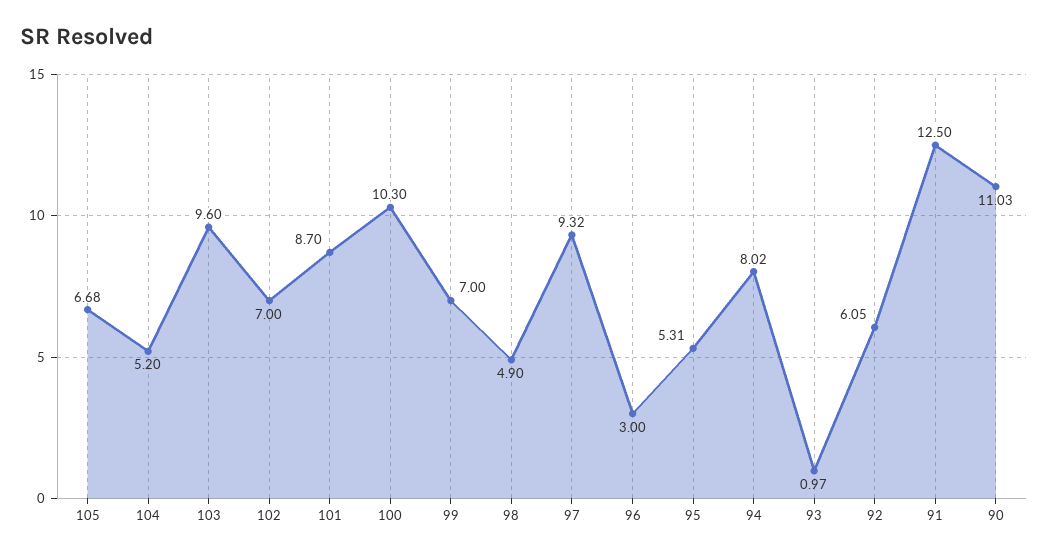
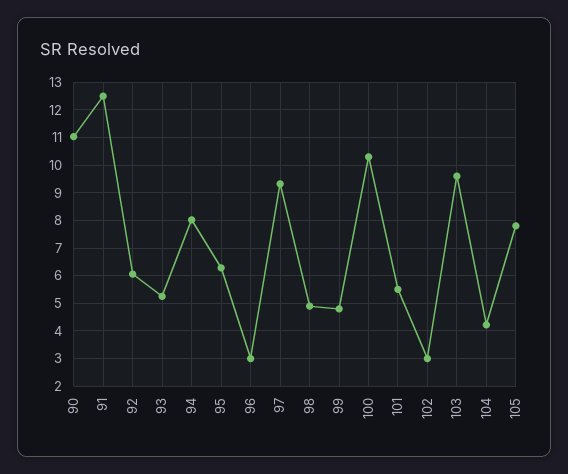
  {
-   "105": 6.68,
+   "105": 7.75,
-   "104": 5.2,
+   "104": 4.25,
    "103": 9.6,
-   "102": 7,
+   "102": 3,
-   "101": 8.7,
+   "101": 5.5,
    "100": 10.3,
-   "99": 7,
+   "99": 4.75,
    "98": 4.9,
    "97": 9.32,
    "96": 3,
-   "95": 5.31,
+   "95": 6.25,
    "94": 8.02,
-   "93": 0.97,
+   "93": 5.25,
    "92": 6.05,
    "91": 12.5,
    "90": 11.03
  }

